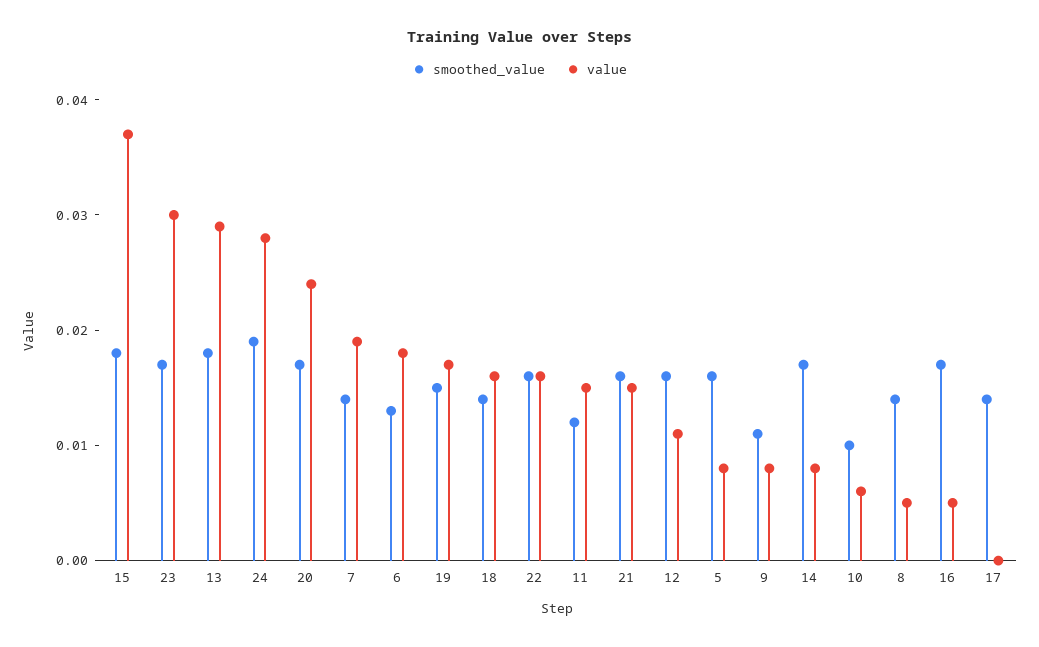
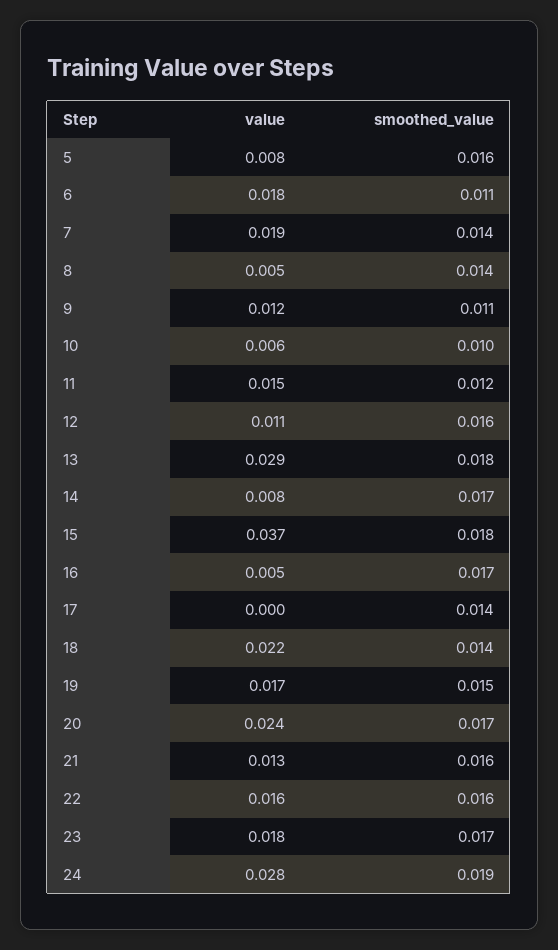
  {
    "smoothed_value": {
      "15": 0.018,
      "23": 0.017,
      "13": 0.018,
      "24": 0.019,
      "20": 0.017,
      "7": 0.014,
-     "6": 0.013,
+     "6": 0.011,
      "19": 0.015,
      "18": 0.014,
      "22": 0.016,
      "11": 0.012,
      "21": 0.016,
      "12": 0.016,
      "5": 0.016,
      "9": 0.011,
      "14": 0.017,
      "10": 0.01,
      "8": 0.014,
      "16": 0.017,
      "17": 0.014
    },
    "value": {
      "15": 0.037,
-     "23": 0.03,
+     "23": 0.018,
      "13": 0.029,
      "24": 0.028,
      "20": 0.024,
      "7": 0.019,
      "6": 0.018,
      "19": 0.017,
-     "18": 0.016,
+     "18": 0.022,
      "22": 0.016,
      "11": 0.015,
-     "21": 0.015,
+     "21": 0.013,
      "12": 0.011,
      "5": 0.008,
-     "9": 0.008,
+     "9": 0.012,
      "14": 0.008,
      "10": 0.006,
      "8": 0.005,
      "16": 0.005,
      "17": 0
    }
  }

